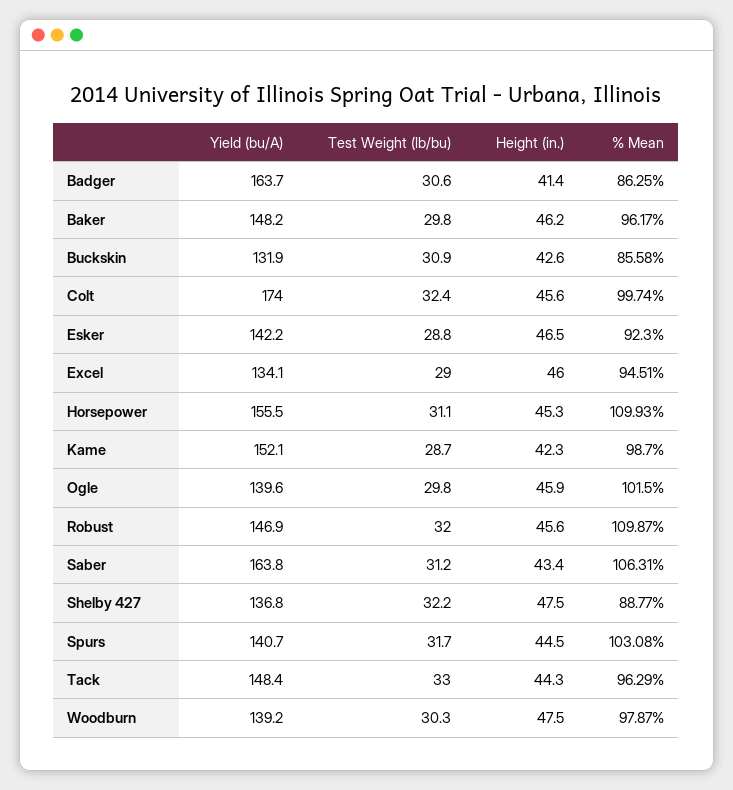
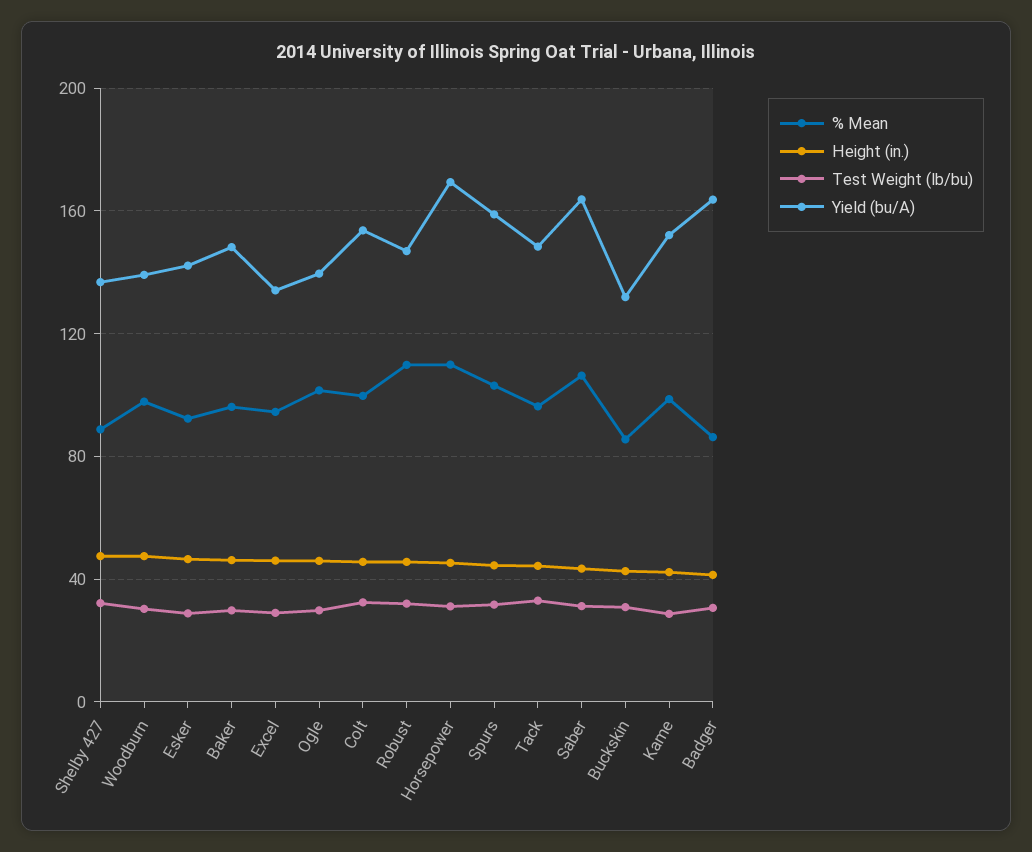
  {
    "Yield (bu/A)": {
      "Badger": 163.7,
      "Baker": 148.2,
      "Buckskin": 131.9,
-     "Colt": 174,
+     "Colt": 155,
      "Esker": 142.2,
      "Excel": 134.1,
-     "Horsepower": 155.5,
+     "Horsepower": 170,
      "Kame": 152.1,
      "Ogle": 139.6,
      "Robust": 146.9,
      "Saber": 163.8,
      "Shelby 427": 136.8,
-     "Spurs": 140.7,
+     "Spurs": 160,
      "Tack": 148.4,
      "Woodburn": 139.2
    },
    "Test Weight (lb/bu)": {
      "Badger": 30.6,
      "Baker": 29.8,
      "Buckskin": 30.9,
      "Colt": 32.4,
      "Esker": 28.8,
      "Excel": 29,
      "Horsepower": 31.1,
      "Kame": 28.7,
      "Ogle": 29.8,
      "Robust": 32,
      "Saber": 31.2,
      "Shelby 427": 32.2,
      "Spurs": 31.7,
      "Tack": 33,
      "Woodburn": 30.3
    },
    "Height (in.)": {
      "Badger": 41.4,
      "Baker": 46.2,
      "Buckskin": 42.6,
      "Colt": 45.6,
      "Esker": 46.5,
      "Excel": 46,
      "Horsepower": 45.3,
      "Kame": 42.3,
      "Ogle": 45.9,
      "Robust": 45.6,
      "Saber": 43.4,
      "Shelby 427": 47.5,
      "Spurs": 44.5,
      "Tack": 44.3,
      "Woodburn": 47.5
    },
    "% Mean": {
      "Badger": 86.25,
      "Baker": 96.17,
      "Buckskin": 85.58,
      "Colt": 99.74,
      "Esker": 92.3,
      "Excel": 94.51,
      "Horsepower": 109.93,
      "Kame": 98.7,
      "Ogle": 101.5,
      "Robust": 109.87,
      "Saber": 106.31,
      "Shelby 427": 88.77,
      "Spurs": 103.08,
      "Tack": 96.29,
      "Woodburn": 97.87
    }
  }

